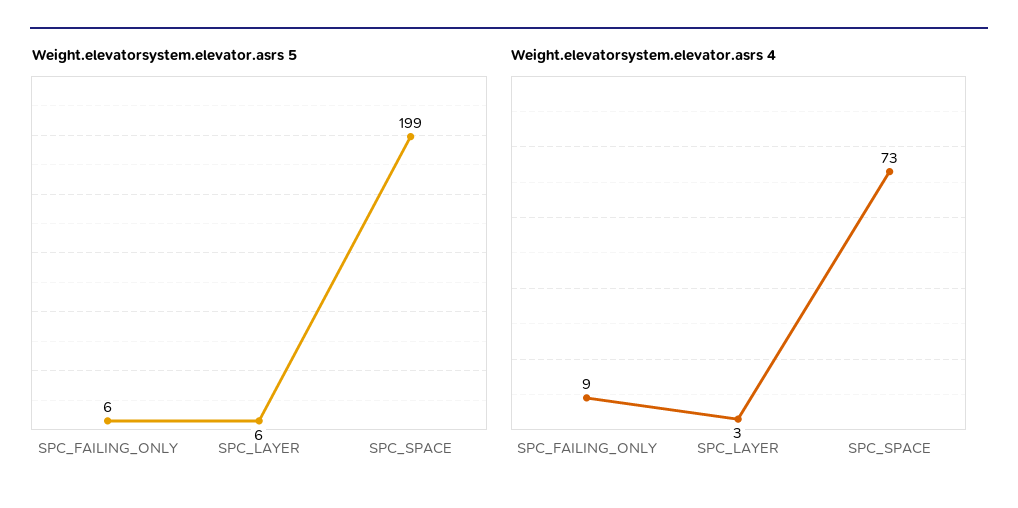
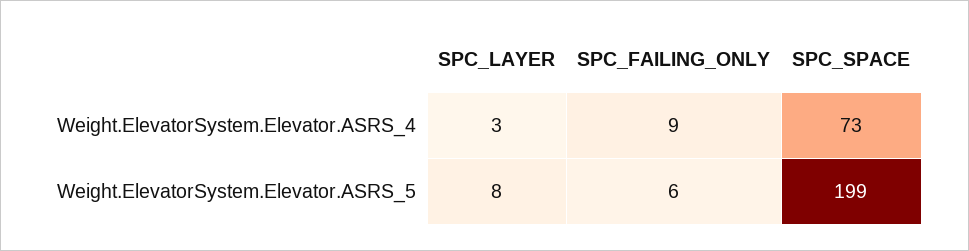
  {
    "Weight.elevatorsystem.elevator.asrs 5": {
      "SPC_FAILING_ONLY": 6,
-     "SPC_LAYER": 6,
+     "SPC_LAYER": 8,
      "SPC_SPACE": 199
    },
    "Weight.elevatorsystem.elevator.asrs 4": {
      "SPC_FAILING_ONLY": 9,
      "SPC_LAYER": 3,
      "SPC_SPACE": 73
    }
  }

